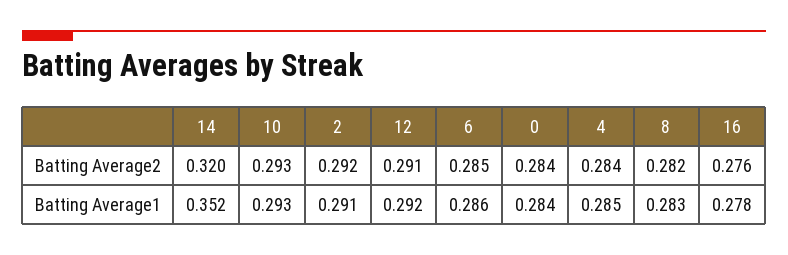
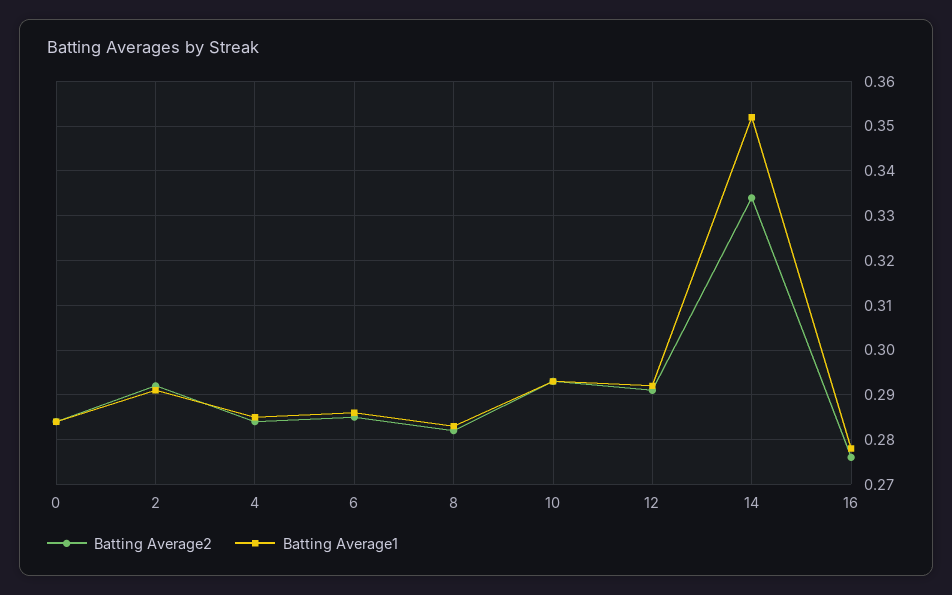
  {
    "Batting Average2": {
-     "14": 0.32,
+     "14": 0.335,
      "10": 0.293,
      "2": 0.292,
      "12": 0.291,
      "6": 0.285,
      "0": 0.284,
      "4": 0.284,
      "8": 0.282,
      "16": 0.276
    },
    "Batting Average1": {
      "14": 0.352,
      "10": 0.293,
      "2": 0.291,
      "12": 0.292,
      "6": 0.286,
      "0": 0.284,
      "4": 0.285,
      "8": 0.283,
      "16": 0.278
    }
  }

